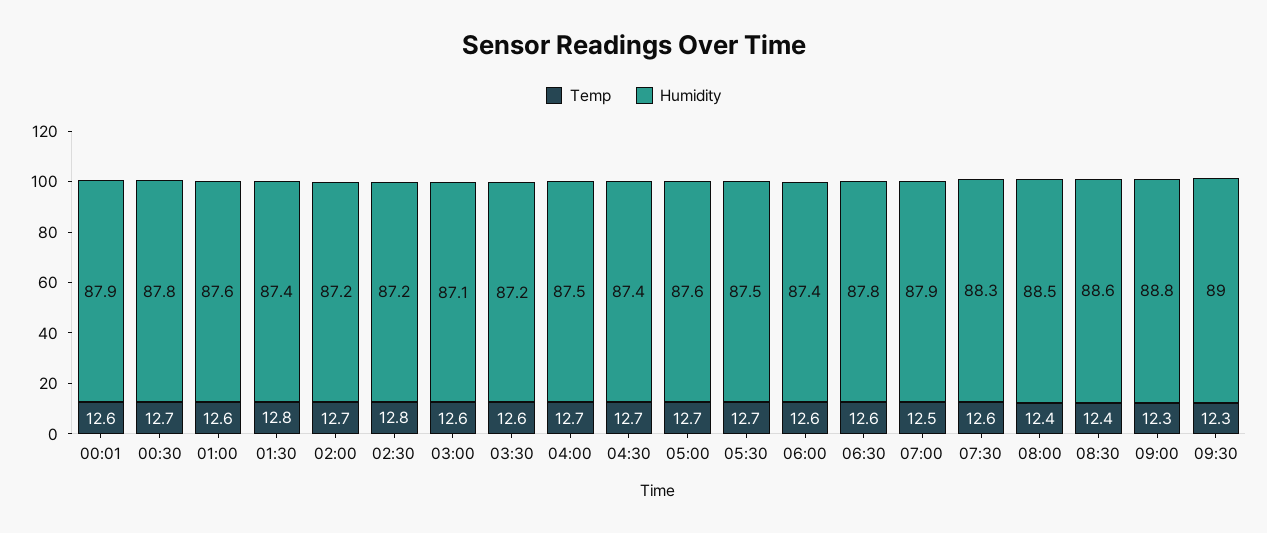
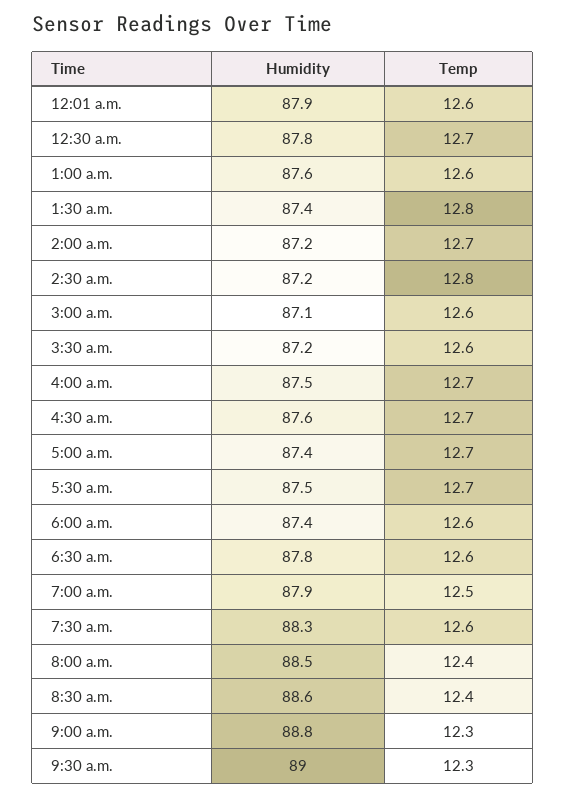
  {
    "Temp": {
      "00:01": 12.6,
      "00:30": 12.7,
      "01:00": 12.6,
      "01:30": 12.8,
      "02:00": 12.7,
      "02:30": 12.8,
      "03:00": 12.6,
      "03:30": 12.6,
      "04:00": 12.7,
      "04:30": 12.7,
      "05:00": 12.7,
      "05:30": 12.7,
      "06:00": 12.6,
      "06:30": 12.6,
      "07:00": 12.5,
      "07:30": 12.6,
      "08:00": 12.4,
      "08:30": 12.4,
      "09:00": 12.3,
      "09:30": 12.3
    },
    "Humidity": {
      "00:01": 87.9,
      "00:30": 87.8,
      "01:00": 87.6,
      "01:30": 87.4,
      "02:00": 87.2,
      "02:30": 87.2,
      "03:00": 87.1,
      "03:30": 87.2,
      "04:00": 87.5,
-     "04:30": 87.4,
+     "04:30": 87.6,
-     "05:00": 87.6,
+     "05:00": 87.4,
      "05:30": 87.5,
      "06:00": 87.4,
      "06:30": 87.8,
      "07:00": 87.9,
      "07:30": 88.3,
      "08:00": 88.5,
      "08:30": 88.6,
      "09:00": 88.8,
      "09:30": 89
    }
  }

